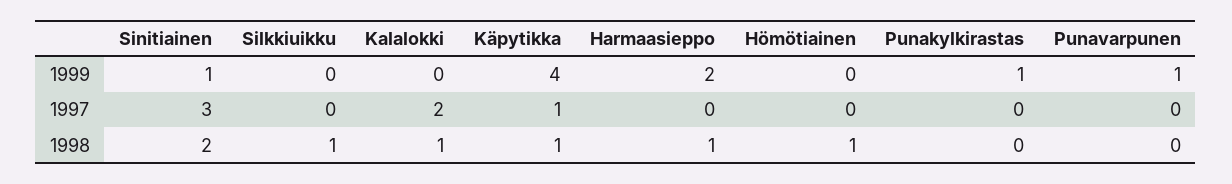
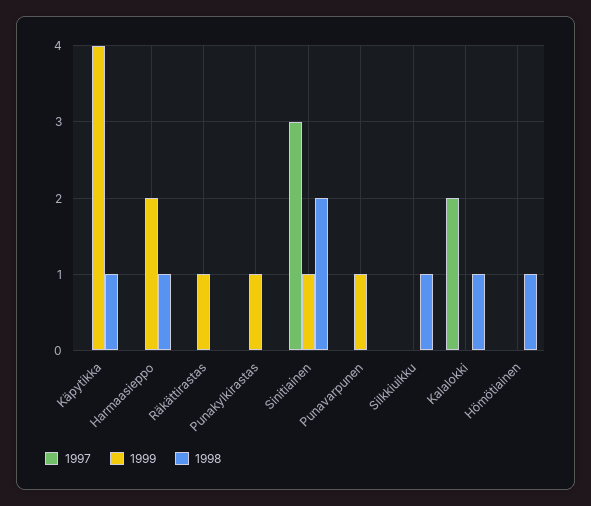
  {
    "1999": {
      "Sinitiainen": 1,
      "Silkkiuikku": 0,
      "Kalalokki": 0,
      "Käpytikka": 4,
      "Harmaasieppo": 2,
      "Hömötiainen": 0,
      "Punakylkirastas": 1,
-     "Punavarpunen": 1
+     "Punavarpunen": 1,
+     "Räkättirastas": 1
    },
    "1997": {
      "Sinitiainen": 3,
      "Silkkiuikku": 0,
      "Kalalokki": 2,
-     "Käpytikka": 1,
+     "Käpytikka": 0,
      "Harmaasieppo": 0,
      "Hömötiainen": 0,
      "Punakylkirastas": 0,
-     "Punavarpunen": 0
+     "Punavarpunen": 0,
+     "Räkättirastas": 0
    },
    "1998": {
      "Sinitiainen": 2,
      "Silkkiuikku": 1,
      "Kalalokki": 1,
      "Käpytikka": 1,
      "Harmaasieppo": 1,
      "Hömötiainen": 1,
      "Punakylkirastas": 0,
-     "Punavarpunen": 0
+     "Punavarpunen": 0,
+     "Räkättirastas": 0
    }
  }

